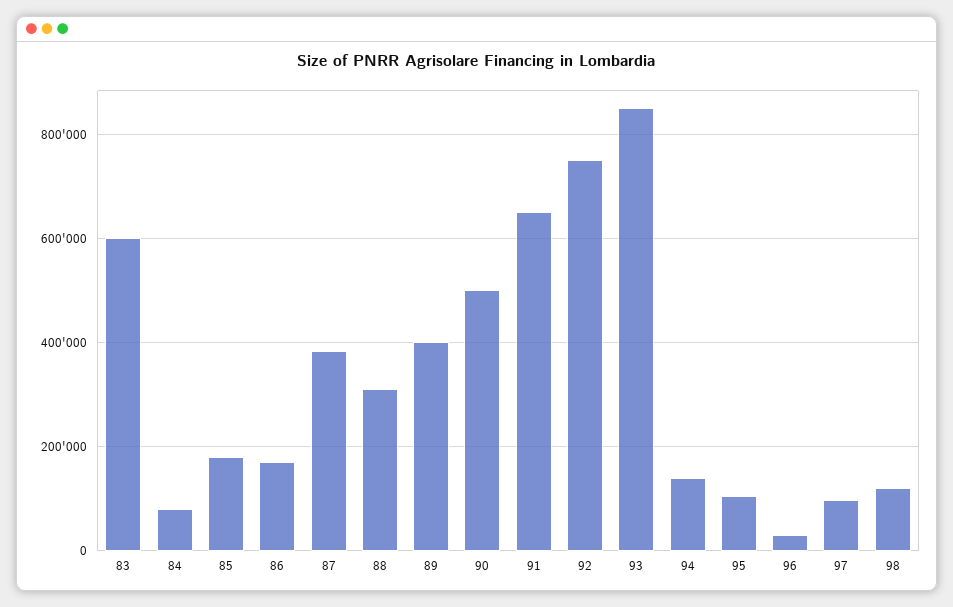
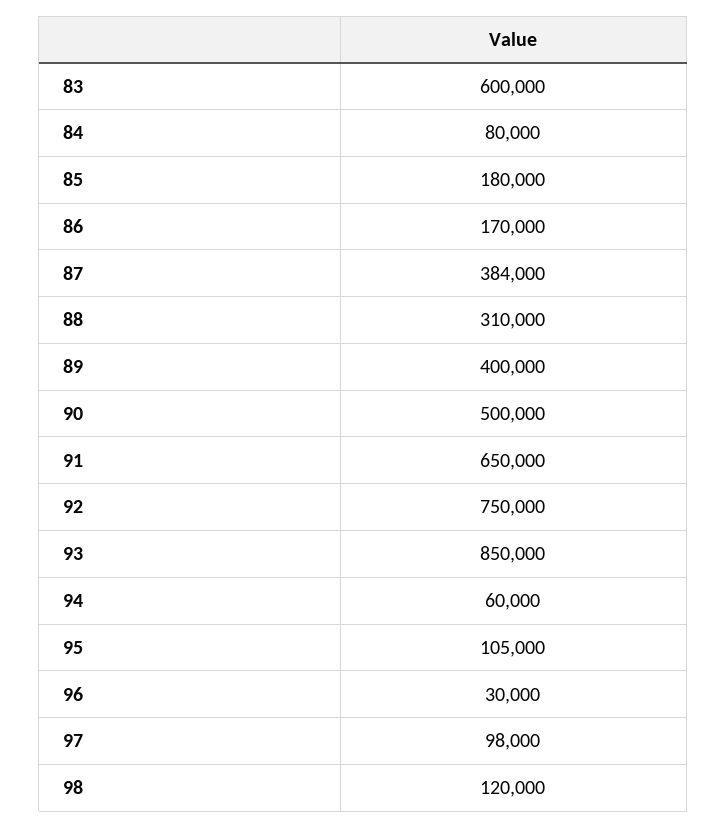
  {
    "83": 600000,
    "84": 80000,
    "85": 180000,
    "86": 170000,
    "87": 384000,
    "88": 310000,
    "89": 400000,
    "90": 500000,
    "91": 650000,
    "92": 750000,
    "93": 850000,
-   "94": 140000,
+   "94": 60000,
    "95": 105000,
    "96": 30000,
    "97": 98000,
    "98": 120000
  }

